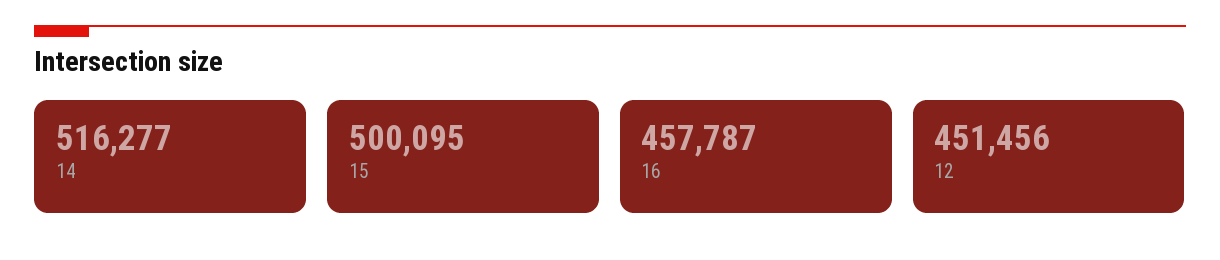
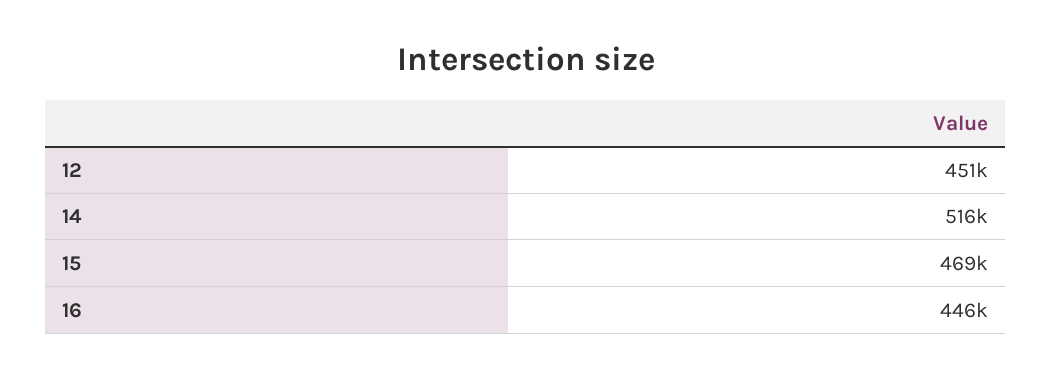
  {
    "14": 516277,
-   "15": 500095,
+   "15": 469000,
-   "16": 457787,
+   "16": 446000,
    "12": 451456
  }

